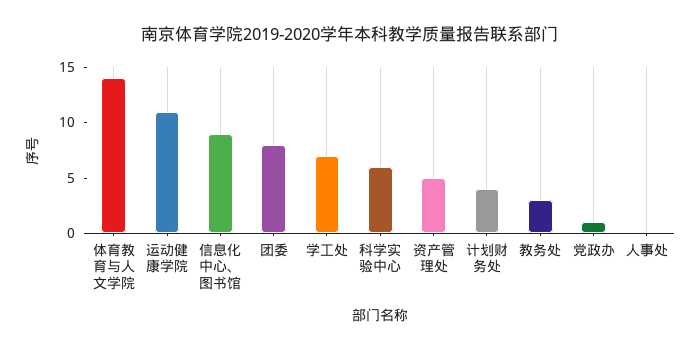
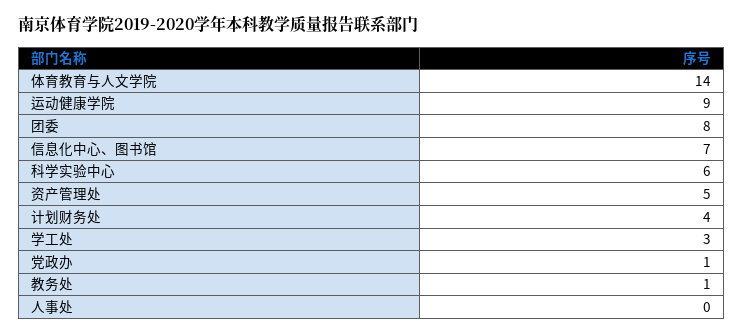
  {
    "体育教育与人文学院": 14,
-   "运动健康学院": 11,
+   "运动健康学院": 9,
-   "信息化中心、图书馆": 9,
+   "信息化中心、图书馆": 7,
    "团委": 8,
-   "学工处": 7,
+   "学工处": 3,
    "科学实验中心": 6,
    "资产管理处": 5,
    "计划财务处": 4,
-   "教务处": 3,
+   "教务处": 1,
    "党政办": 1,
    "人事处": 0
  }

